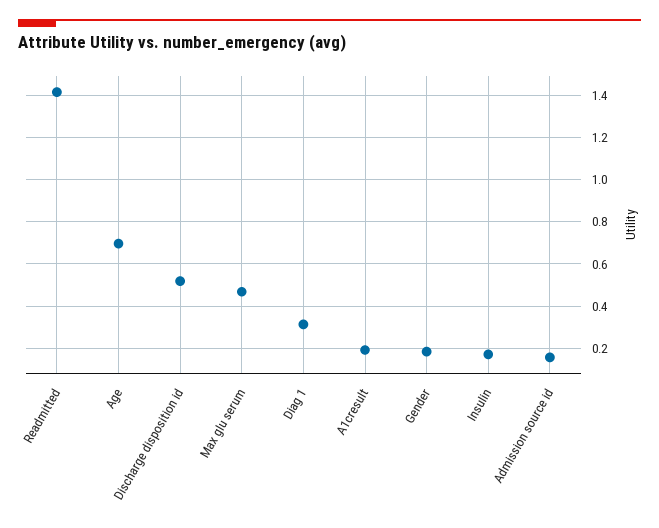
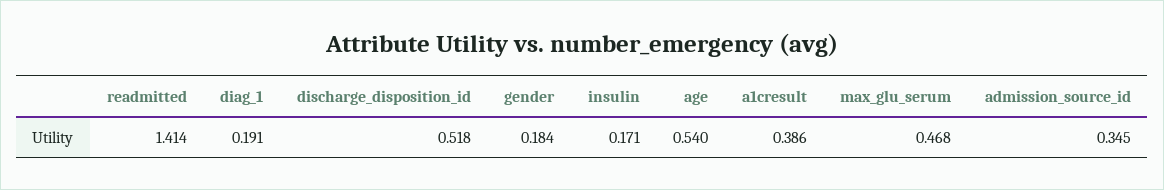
  {
    "Readmitted": 1.414,
-   "Age": 0.7,
+   "Age": 0.54,
    "Discharge disposition id": 0.518,
    "Max glu serum": 0.468,
-   "Diag 1": 0.3,
+   "Diag 1": 0.191,
-   "A1cresult": 0.2,
+   "A1cresult": 0.386,
    "Gender": 0.184,
    "Insulin": 0.171,
-   "Admission source id": 0.15
+   "Admission source id": 0.345
  }

